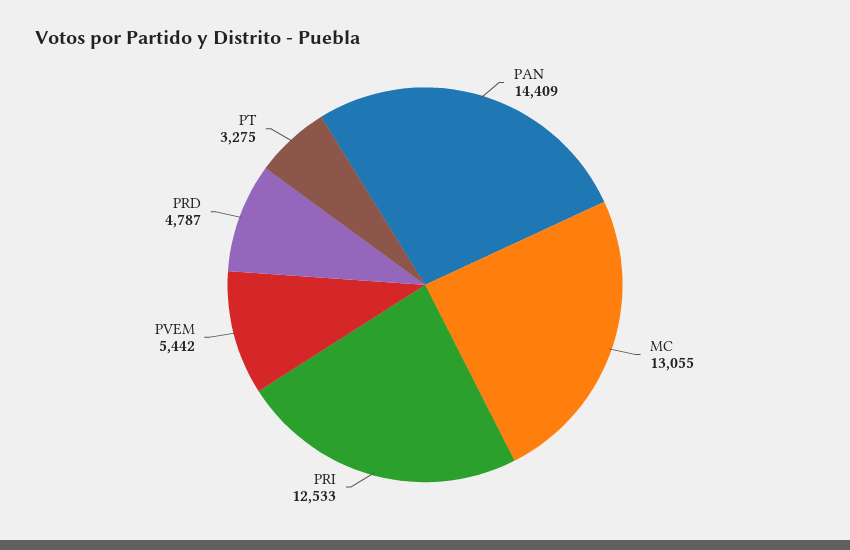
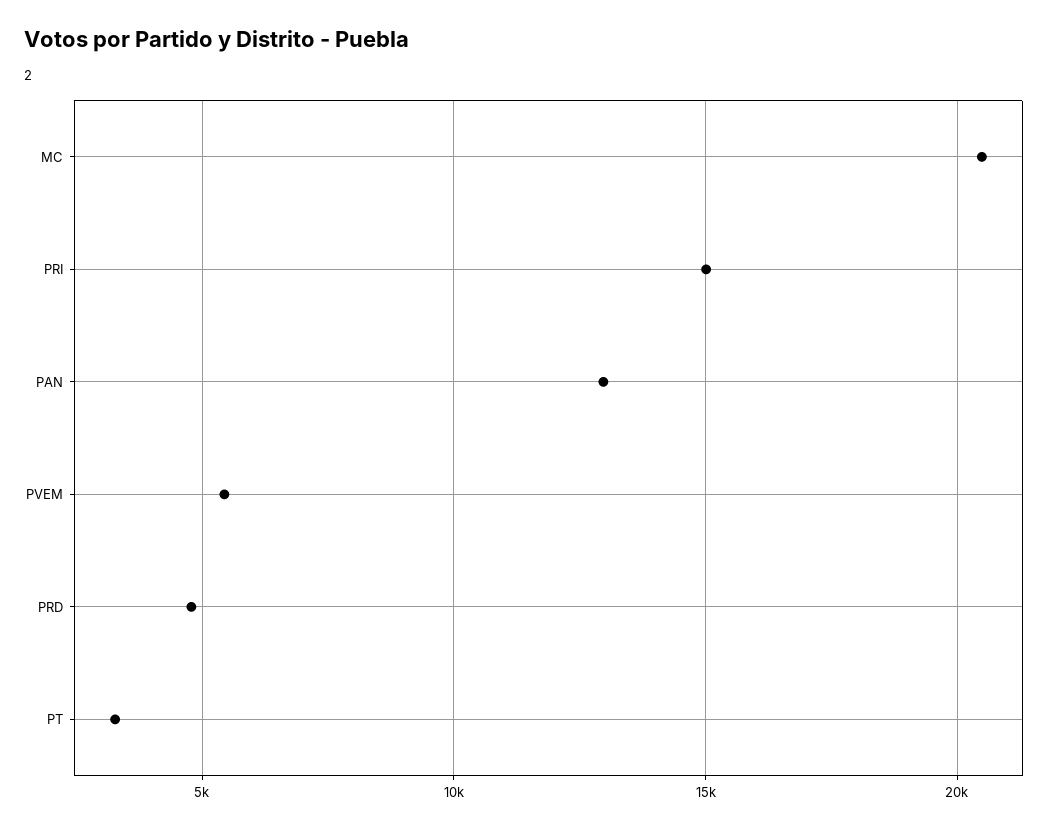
  {
-   "PAN": 14409,
+   "PAN": 13000,
-   "MC": 13055,
+   "MC": 20500,
-   "PRI": 12533,
+   "PRI": 15000,
    "PVEM": 5442,
    "PRD": 4787,
    "PT": 3275
  }

